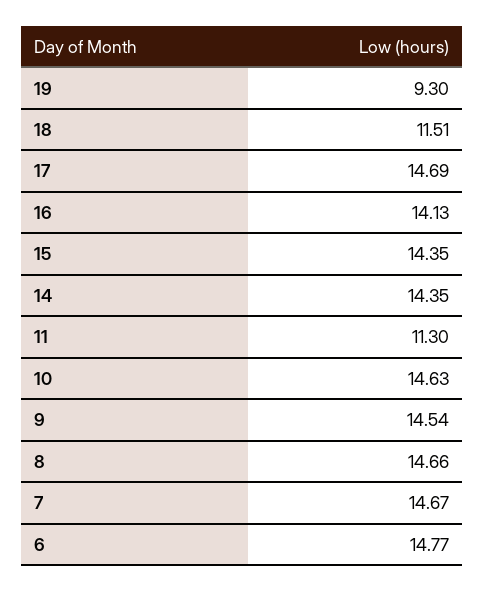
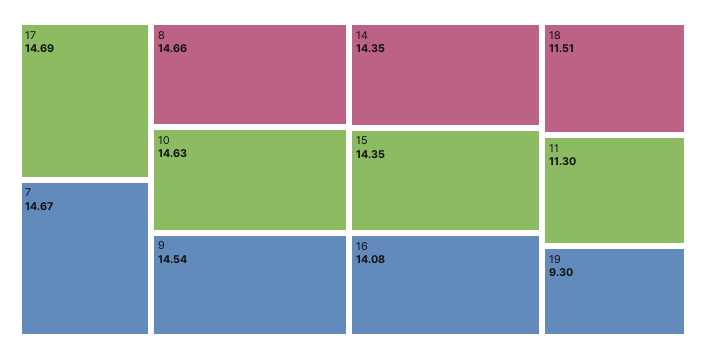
  {
    "19": 9.3,
    "18": 11.51,
    "17": 14.69,
-   "16": 14.13,
+   "16": 14.08,
    "15": 14.35,
    "14": 14.35,
    "11": 11.3,
    "10": 14.63,
    "9": 14.54,
    "8": 14.66,
-   "7": 14.67,
+   "7": 14.67
-   "6": 14.77
  }

